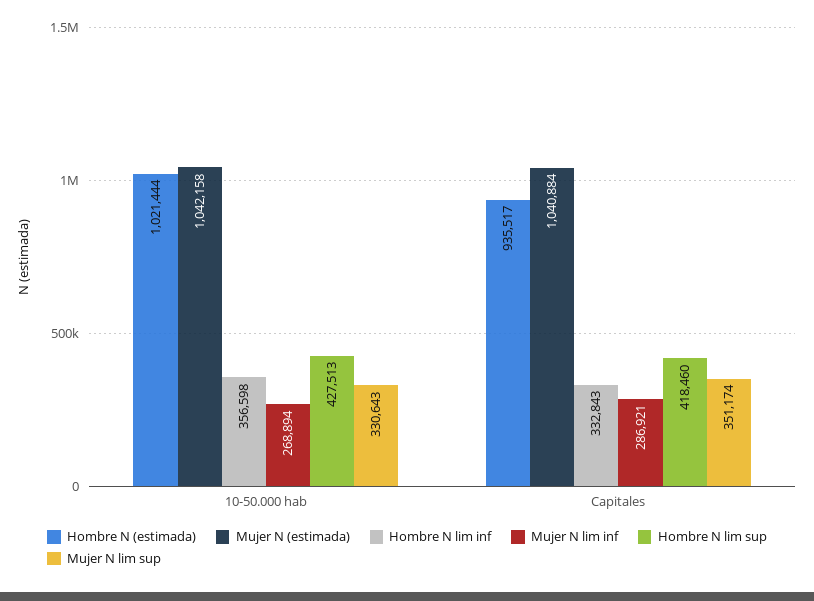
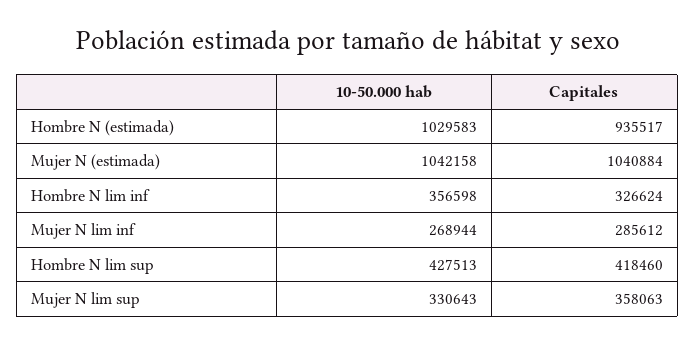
  {
    "Hombre N (estimada)": {
-     "10-50.000 hab": 1021444,
+     "10-50.000 hab": 1029583,
      "Capitales": 935517
    },
    "Mujer N (estimada)": {
      "10-50.000 hab": 1042158,
      "Capitales": 1040884
    },
    "Hombre N lim inf": {
      "10-50.000 hab": 356598,
-     "Capitales": 332843
+     "Capitales": 326624
    },
    "Mujer N lim inf": {
-     "10-50.000 hab": 268894,
+     "10-50.000 hab": 268944,
-     "Capitales": 286921
+     "Capitales": 285612
    },
    "Hombre N lim sup": {
      "10-50.000 hab": 427513,
      "Capitales": 418460
    },
    "Mujer N lim sup": {
      "10-50.000 hab": 330643,
-     "Capitales": 351174
+     "Capitales": 358063
    }
  }

